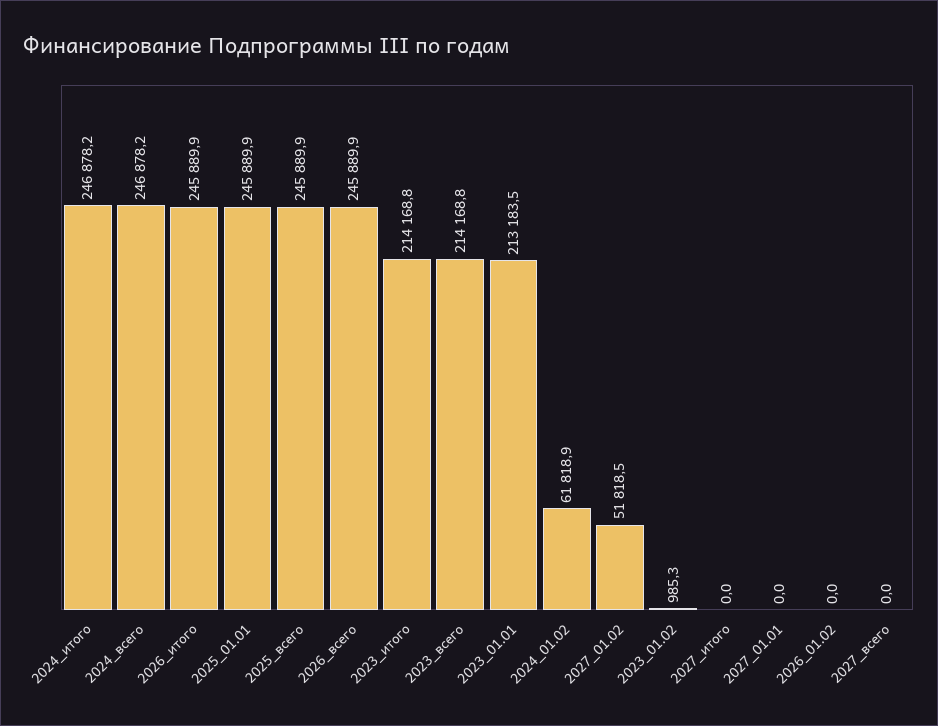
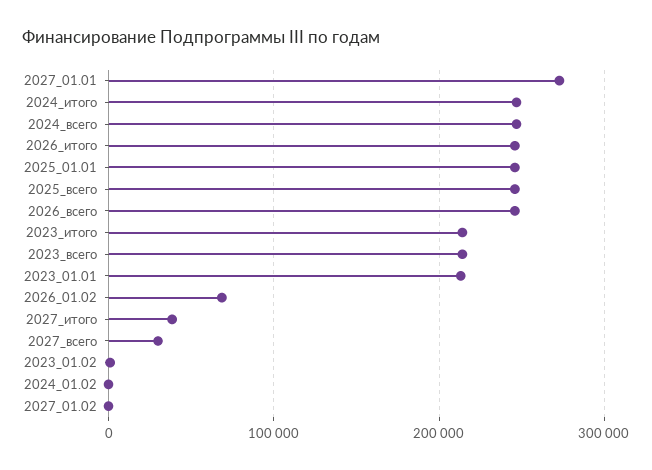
  {
    "2024_итого": 246878.2,
    "2024_всего": 246878.2,
    "2026_итого": 245889.9,
    "2025_01.01": 245889.9,
    "2025_всего": 245889.9,
    "2026_всего": 245889.9,
    "2023_итого": 214168.8,
    "2023_всего": 214168.8,
    "2023_01.01": 213183.5,
-   "2024_01.02": 61818.9,
+   "2024_01.02": 0,
-   "2027_01.02": 51818.5,
+   "2027_01.02": 0,
    "2023_01.02": 985.3,
-   "2027_итого": 0,
+   "2027_итого": 40000,
-   "2027_01.01": 0,
+   "2027_01.01": 270000,
-   "2026_01.02": 0,
+   "2026_01.02": 70000,
-   "2027_всего": 0
+   "2027_всего": 30000
  }

